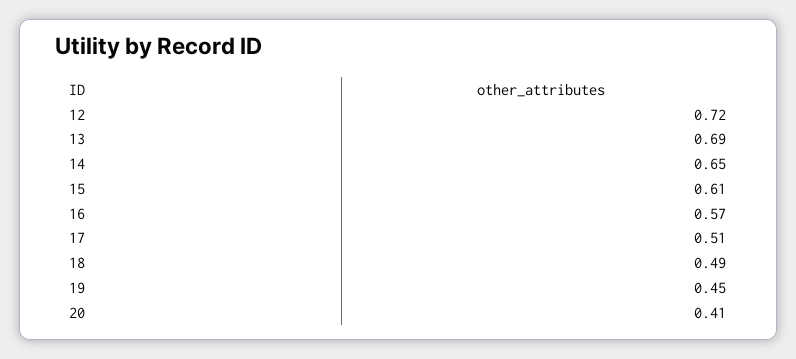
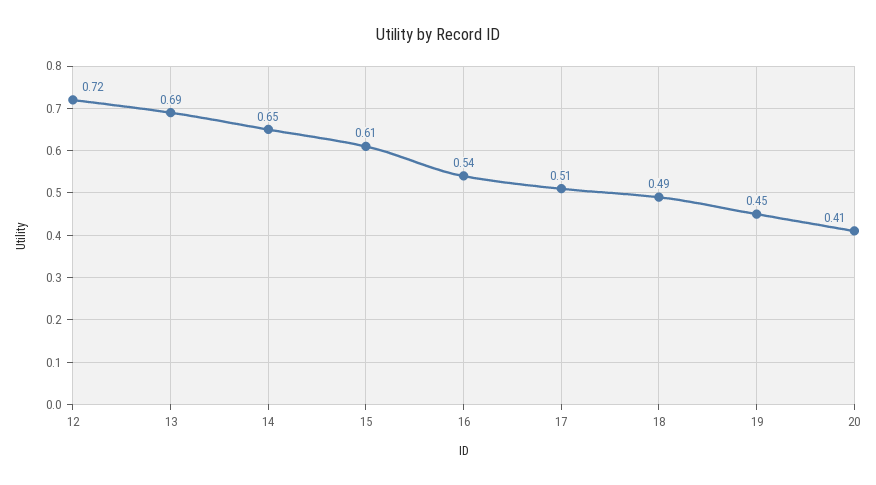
  {
    "12": 0.72,
    "13": 0.69,
    "14": 0.65,
    "15": 0.61,
-   "16": 0.57,
+   "16": 0.54,
    "17": 0.51,
    "18": 0.49,
    "19": 0.45,
    "20": 0.41
  }

